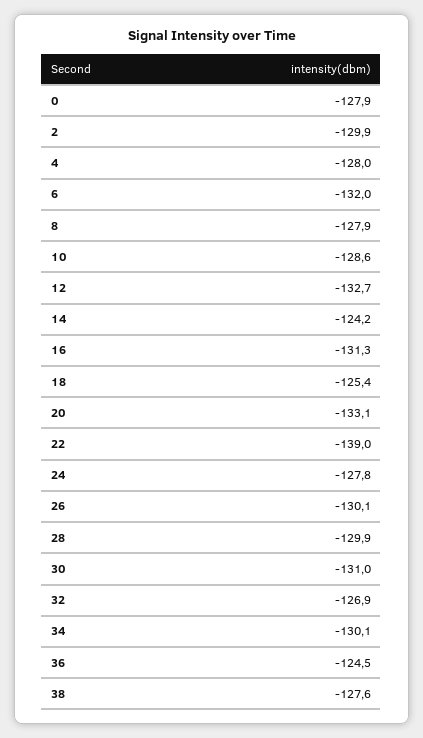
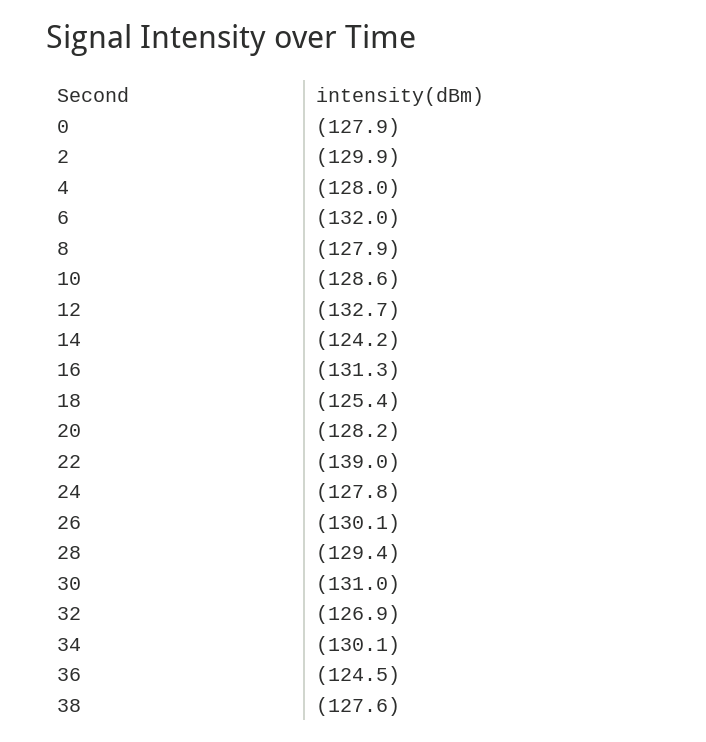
  {
    "0": -127.9,
    "2": -129.9,
    "4": -128,
    "6": -132,
    "8": -127.9,
    "10": -128.6,
    "12": -132.7,
    "14": -124.2,
    "16": -131.3,
    "18": -125.4,
-   "20": -133.1,
+   "20": -128.2,
    "22": -139,
    "24": -127.8,
    "26": -130.1,
-   "28": -129.9,
+   "28": -129.4,
    "30": -131,
    "32": -126.9,
    "34": -130.1,
    "36": -124.5,
    "38": -127.6
  }

